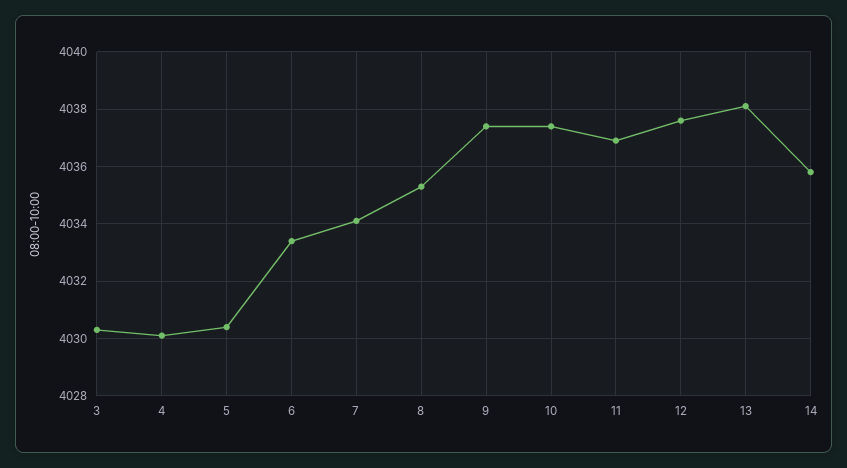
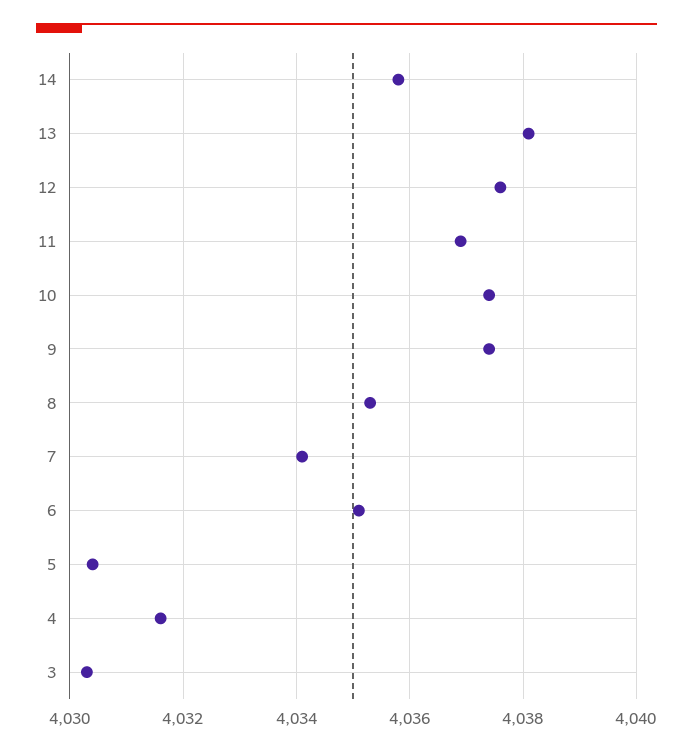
  {
    "3": 4030.5,
-   "4": 4030,
+   "4": 4031.5,
    "5": 4030.5,
-   "6": 4033.5,
+   "6": 4035,
    "7": 4034,
    "8": 4035.5,
    "9": 4037.5,
    "10": 4037.5,
    "11": 4037,
    "12": 4037.5,
    "13": 4038,
    "14": 4036
  }

